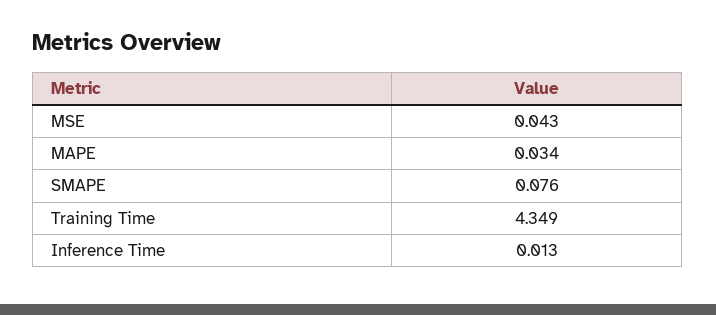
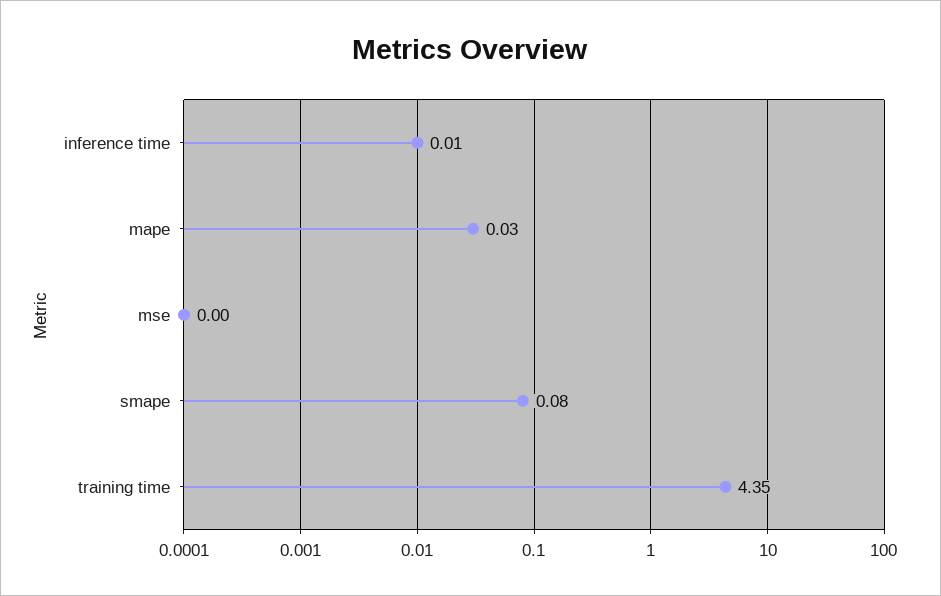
  {
-   "MSE": 0.043,
+   "MSE": 0,
    "MAPE": 0.034,
    "SMAPE": 0.076,
    "Training Time": 4.349,
    "Inference Time": 0.013
  }

